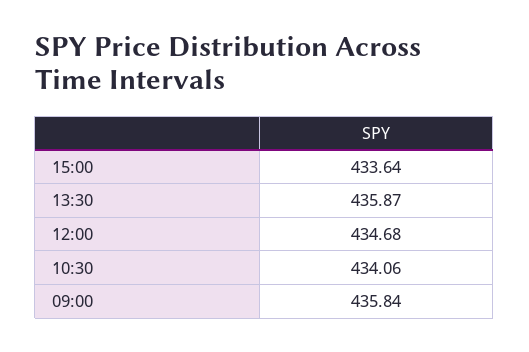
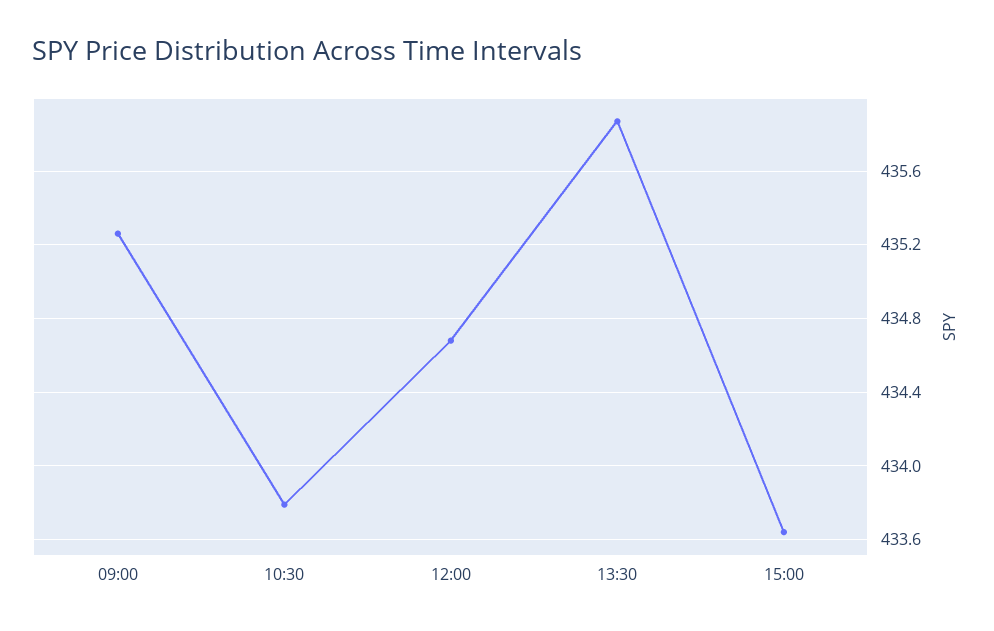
  {
    "15:00": 433.64,
    "13:30": 435.87,
    "12:00": 434.68,
-   "10:30": 434.06,
+   "10:30": 433.8,
-   "09:00": 435.84
+   "09:00": 435.25
  }

